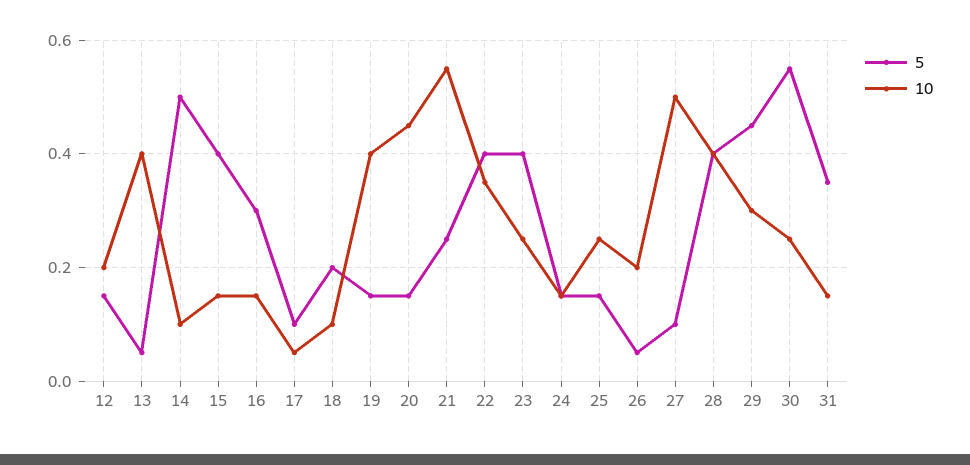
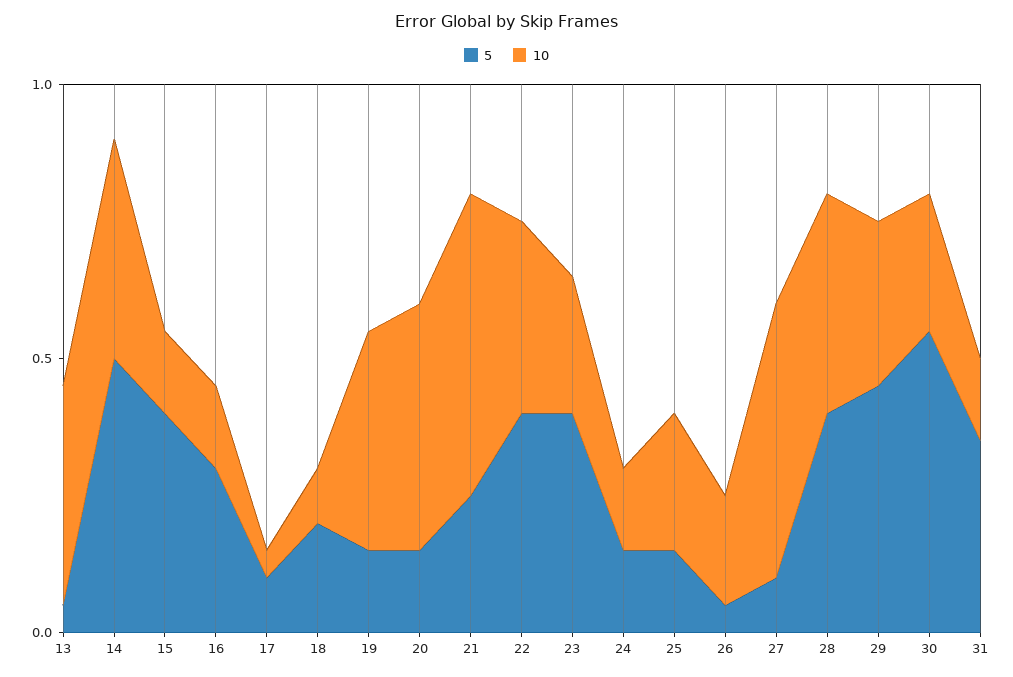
  {
    "5": {
-     "12": 0.15,
      "13": 0.05,
      "14": 0.5,
      "15": 0.4,
      "16": 0.3,
      "17": 0.1,
      "18": 0.2,
      "19": 0.15,
      "20": 0.15,
      "21": 0.25,
      "22": 0.4,
      "23": 0.4,
      "24": 0.15,
      "25": 0.15,
      "26": 0.05,
      "27": 0.1,
      "28": 0.4,
      "29": 0.45,
      "30": 0.55,
      "31": 0.35
    },
    "10": {
-     "12": 0.2,
      "13": 0.4,
-     "14": 0.1,
+     "14": 0.4,
      "15": 0.15,
      "16": 0.15,
      "17": 0.05,
      "18": 0.1,
      "19": 0.4,
      "20": 0.45,
      "21": 0.55,
      "22": 0.35,
      "23": 0.25,
      "24": 0.15,
      "25": 0.25,
      "26": 0.2,
      "27": 0.5,
      "28": 0.4,
      "29": 0.3,
      "30": 0.25,
      "31": 0.15
    }
  }

